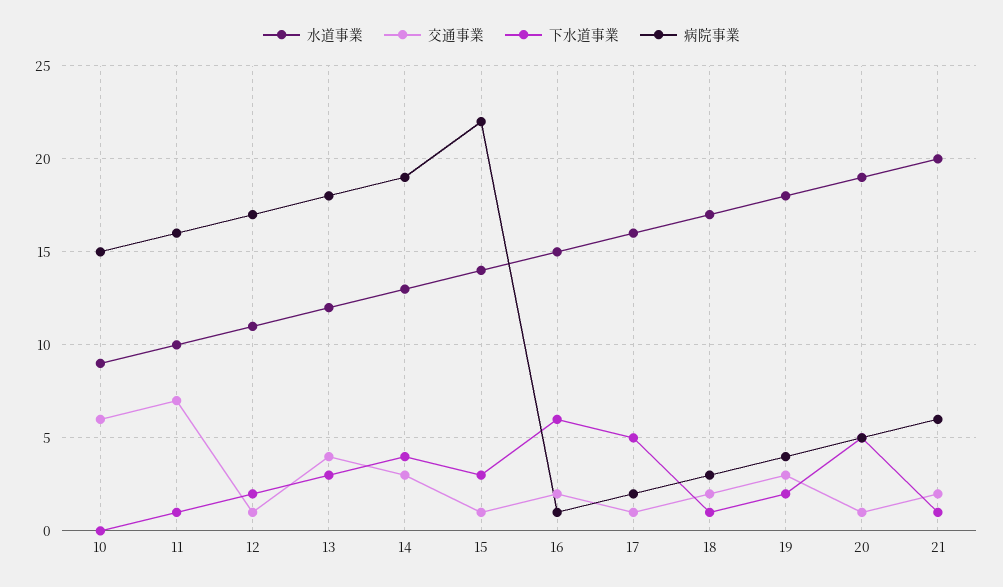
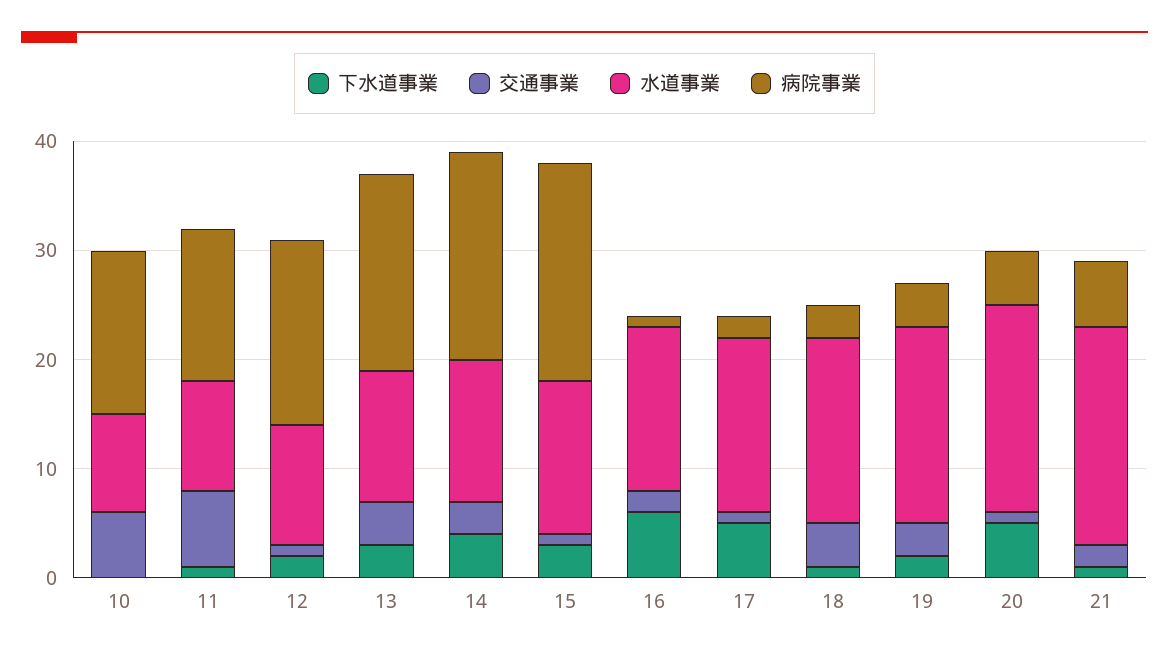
  {
    "水道事業": {
      "10": 9,
      "11": 10,
      "12": 11,
      "13": 12,
      "14": 13,
      "15": 14,
      "16": 15,
      "17": 16,
      "18": 17,
      "19": 18,
      "20": 19,
      "21": 20
    },
    "交通事業": {
      "10": 6,
      "11": 7,
      "12": 1,
      "13": 4,
      "14": 3,
      "15": 1,
      "16": 2,
      "17": 1,
-     "18": 2,
+     "18": 4,
      "19": 3,
      "20": 1,
      "21": 2
    },
    "下水道事業": {
      "10": 0,
      "11": 1,
      "12": 2,
      "13": 3,
      "14": 4,
      "15": 3,
      "16": 6,
      "17": 5,
      "18": 1,
      "19": 2,
      "20": 5,
      "21": 1
    },
    "病院事業": {
      "10": 15,
-     "11": 16,
+     "11": 14,
      "12": 17,
      "13": 18,
      "14": 19,
-     "15": 22,
+     "15": 20,
      "16": 1,
      "17": 2,
      "18": 3,
      "19": 4,
      "20": 5,
      "21": 6
    }
  }

